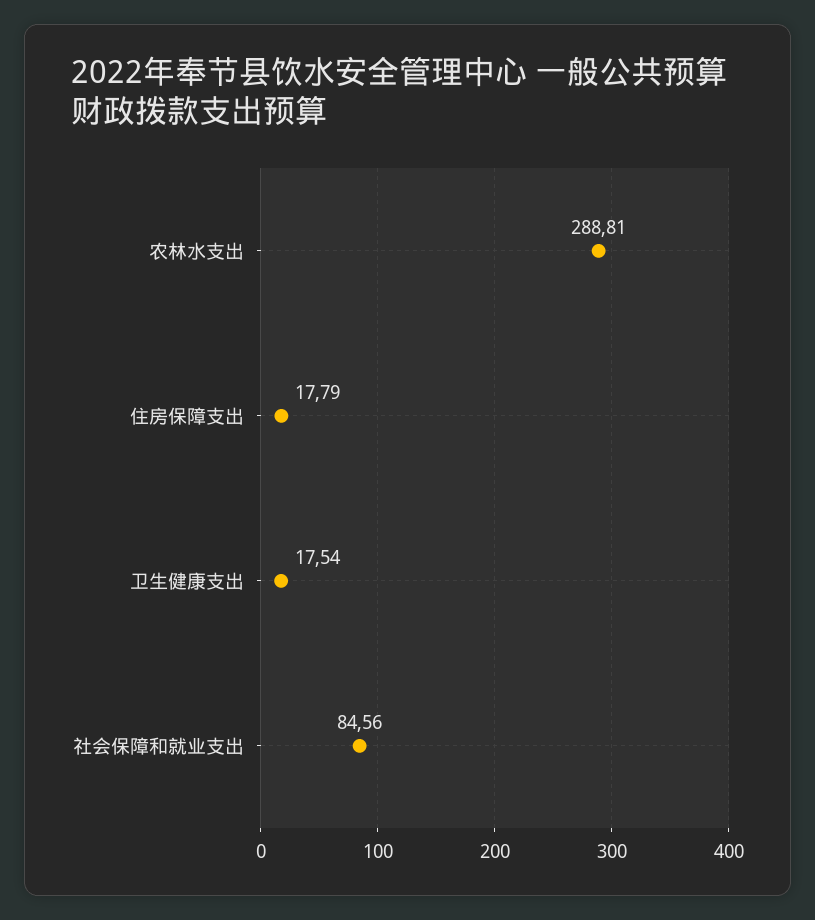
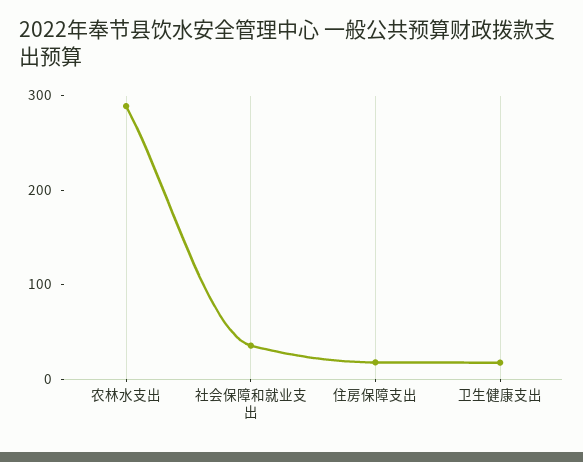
  {
    "农林水支出": 288.81,
    "住房保障支出": 17.79,
    "卫生健康支出": 17.54,
-   "社会保障和就业支出": 84.56
+   "社会保障和就业支出": 40
  }

